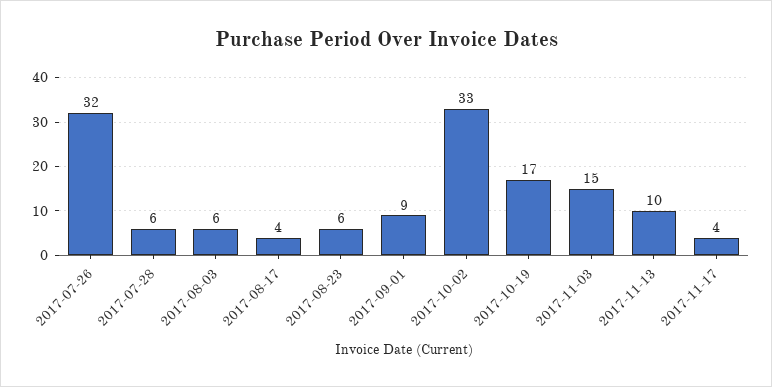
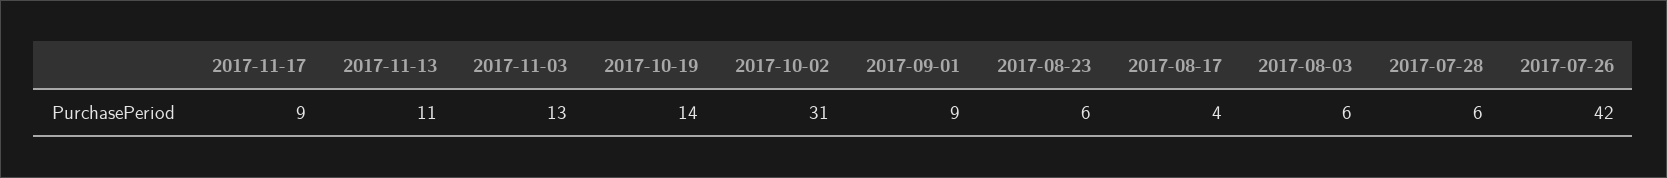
  {
-   "2017-07-26": 32,
+   "2017-07-26": 42,
    "2017-07-28": 6,
    "2017-08-03": 6,
    "2017-08-17": 4,
    "2017-08-23": 6,
    "2017-09-01": 9,
-   "2017-10-02": 33,
+   "2017-10-02": 31,
-   "2017-10-19": 17,
+   "2017-10-19": 14,
-   "2017-11-03": 15,
+   "2017-11-03": 13,
-   "2017-11-13": 10,
+   "2017-11-13": 11,
-   "2017-11-17": 4
+   "2017-11-17": 9
  }

